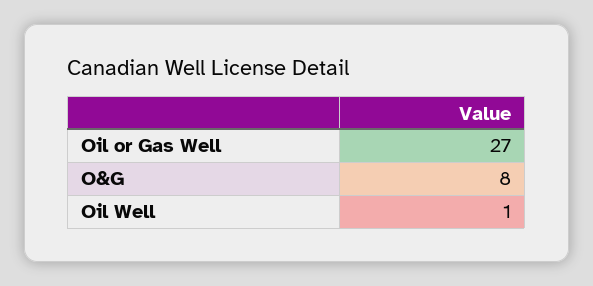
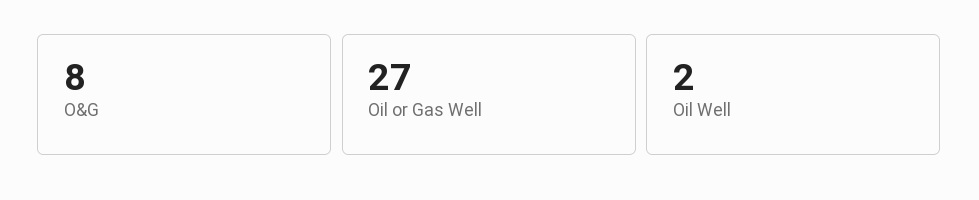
  {
    "Oil or Gas Well": 27,
    "O&G": 8,
-   "Oil Well": 1
+   "Oil Well": 2
  }

